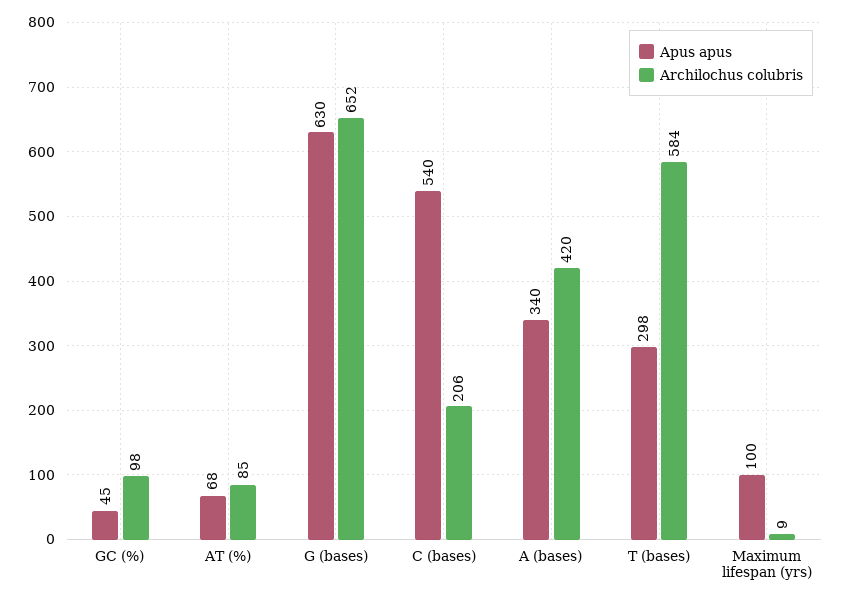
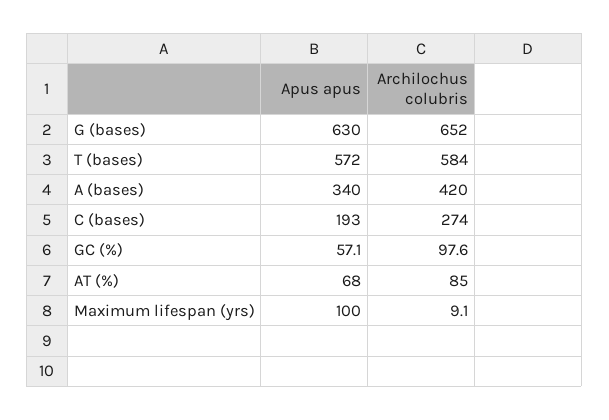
  {
    "Apus apus": {
-     "GC (%)": 45,
+     "GC (%)": 57.1,
      "AT (%)": 68,
      "G (bases)": 630,
-     "C (bases)": 540,
+     "C (bases)": 193,
      "A (bases)": 340,
-     "T (bases)": 298,
+     "T (bases)": 572,
      "Maximum lifespan (yrs)": 100
    },
    "Archilochus colubris": {
      "GC (%)": 97.6,
      "AT (%)": 85,
      "G (bases)": 652,
-     "C (bases)": 206,
+     "C (bases)": 274,
      "A (bases)": 420,
      "T (bases)": 584,
      "Maximum lifespan (yrs)": 9.1
    }
  }

